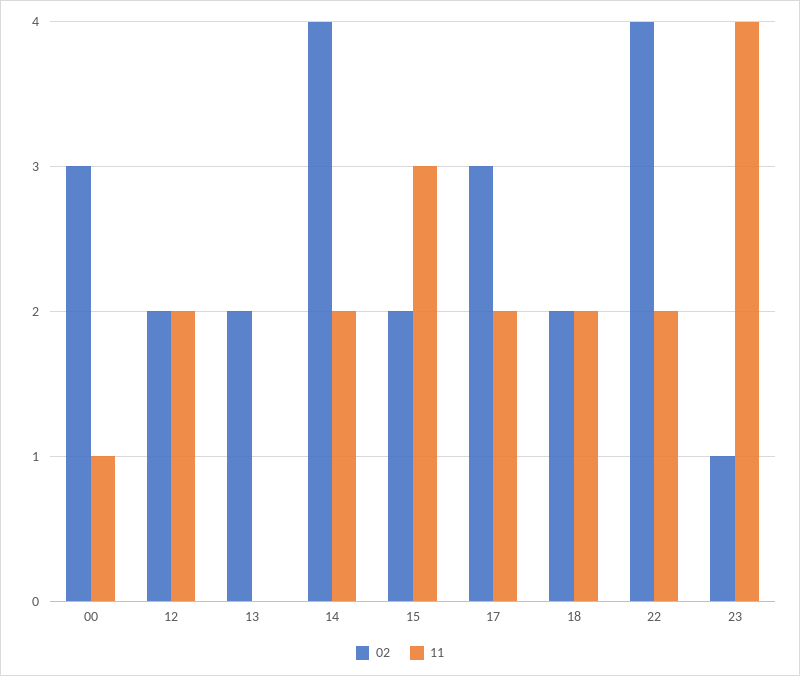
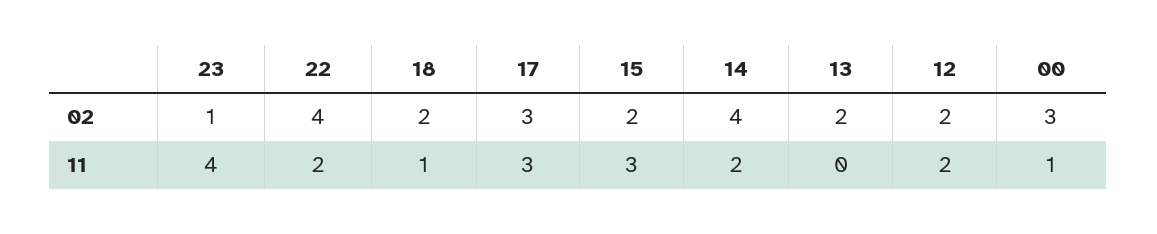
  {
    "02": {
      "00": 3,
      "12": 2,
      "13": 2,
      "14": 4,
      "15": 2,
      "17": 3,
      "18": 2,
      "22": 4,
      "23": 1
    },
    "11": {
      "00": 1,
      "12": 2,
      "13": 0,
      "14": 2,
      "15": 3,
-     "17": 2,
+     "17": 3,
-     "18": 2,
+     "18": 1,
      "22": 2,
      "23": 4
    }
  }

